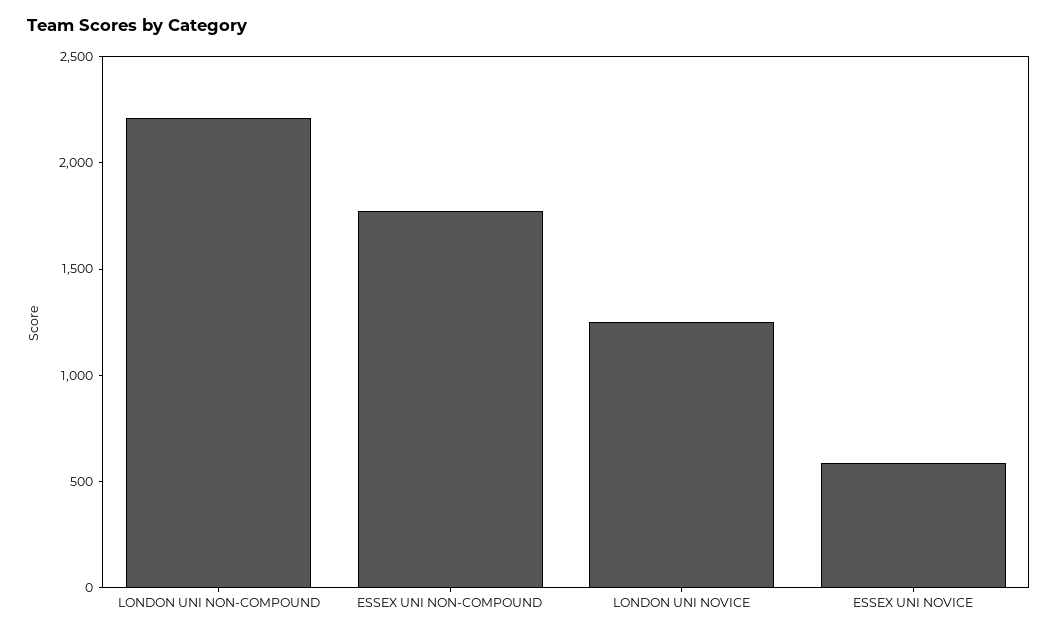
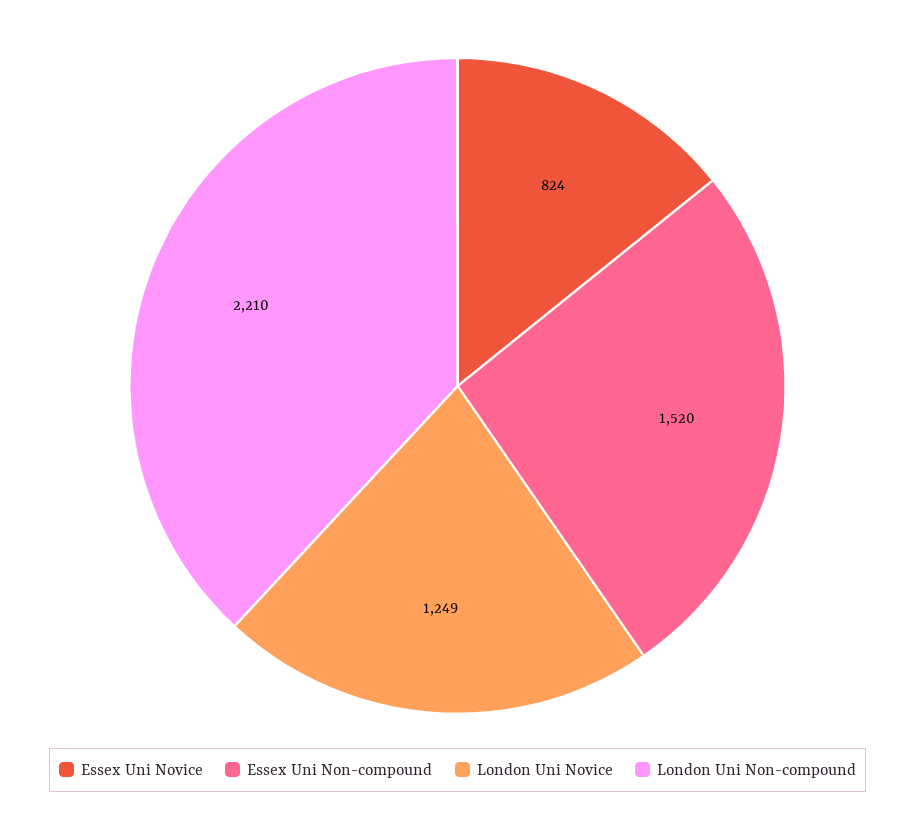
  {
    "LONDON UNI NON-COMPOUND": 2210,
-   "ESSEX UNI NON-COMPOUND": 1800,
+   "ESSEX UNI NON-COMPOUND": 1520,
    "LONDON UNI NOVICE": 1249,
-   "ESSEX UNI NOVICE": 600
+   "ESSEX UNI NOVICE": 824
  }

